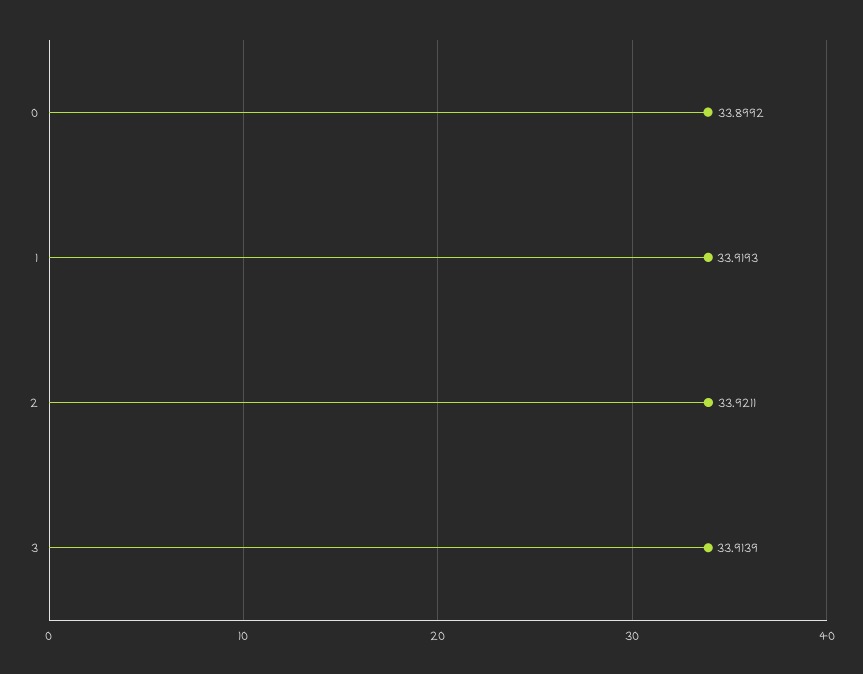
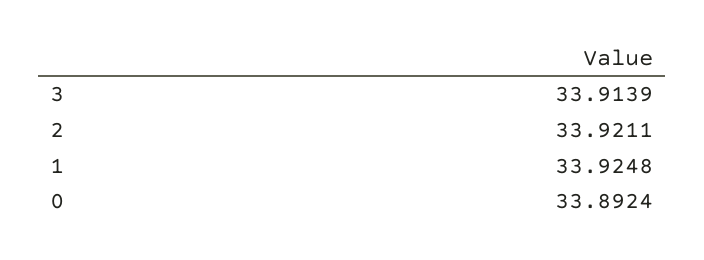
  {
-   "0": 33.8992,
+   "0": 33.8924,
-   "1": 33.9193,
+   "1": 33.9248,
    "2": 33.9211,
    "3": 33.9139
  }

